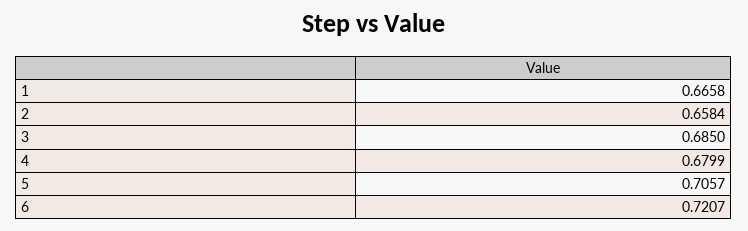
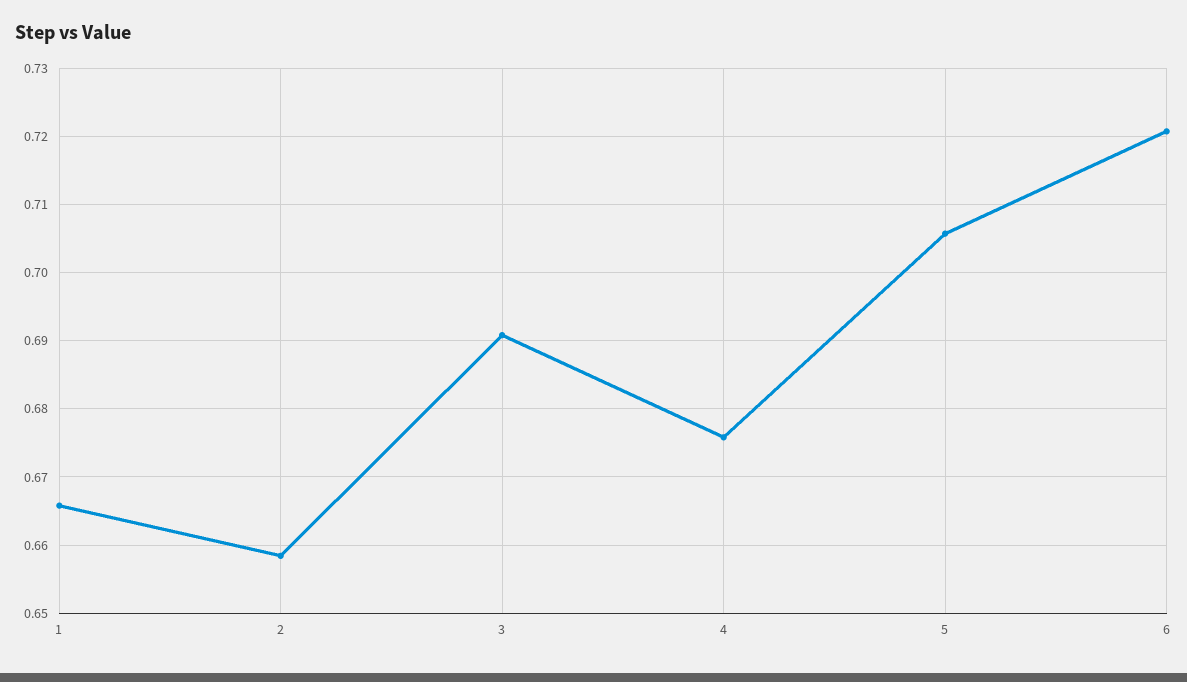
  {
    "1": 0.6658,
    "2": 0.6584,
-   "3": 0.685,
+   "3": 0.691,
-   "4": 0.6799,
+   "4": 0.676,
    "5": 0.7057,
    "6": 0.7207
  }

